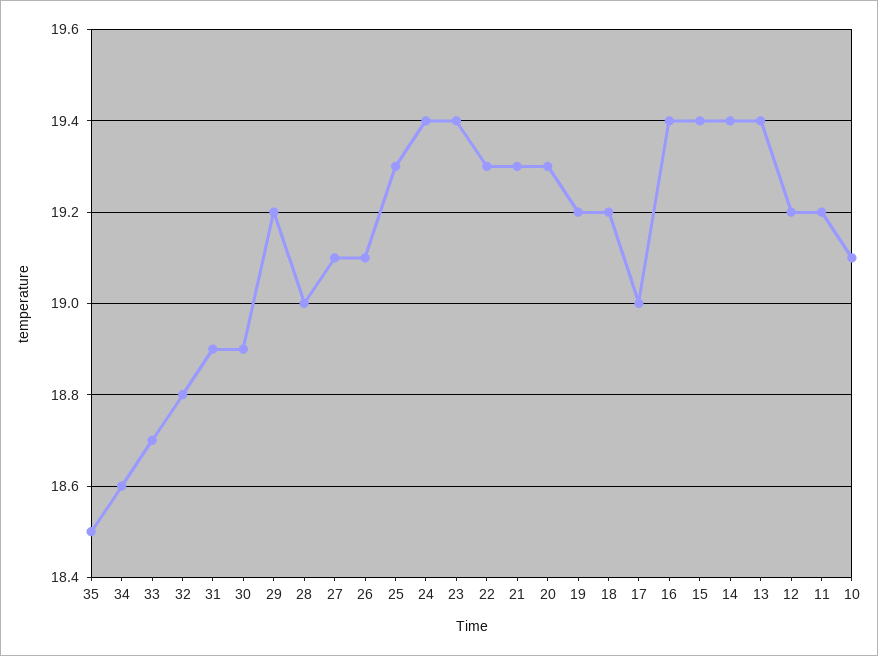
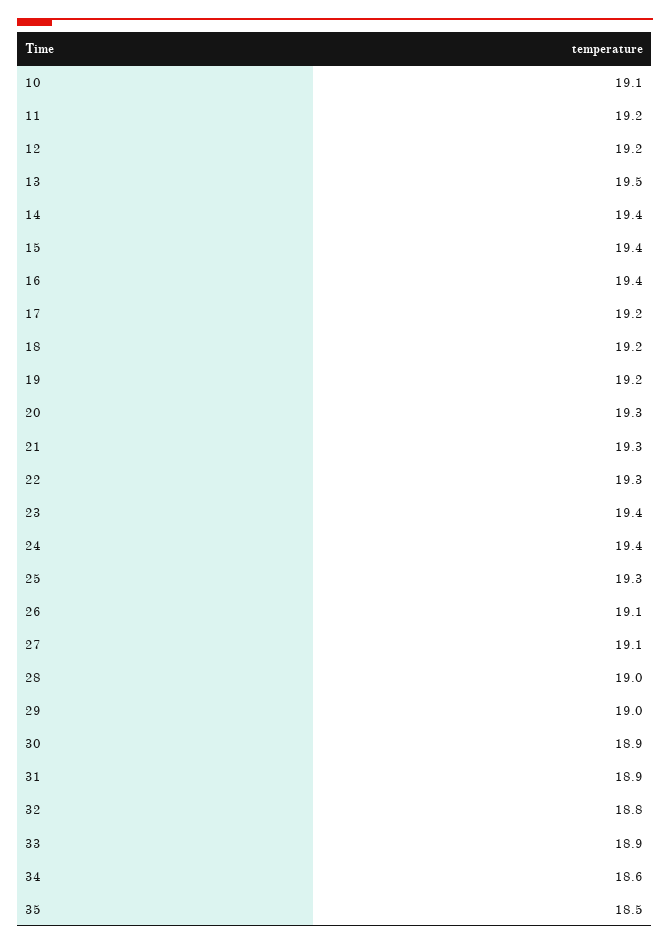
  {
    "35": 18.5,
    "34": 18.6,
-   "33": 18.7,
+   "33": 18.9,
    "32": 18.8,
    "31": 18.9,
    "30": 18.9,
-   "29": 19.2,
+   "29": 19,
    "28": 19,
    "27": 19.1,
    "26": 19.1,
    "25": 19.3,
    "24": 19.4,
    "23": 19.4,
    "22": 19.3,
    "21": 19.3,
    "20": 19.3,
    "19": 19.2,
    "18": 19.2,
-   "17": 19,
+   "17": 19.2,
    "16": 19.4,
    "15": 19.4,
    "14": 19.4,
-   "13": 19.4,
+   "13": 19.5,
    "12": 19.2,
    "11": 19.2,
    "10": 19.1
  }

